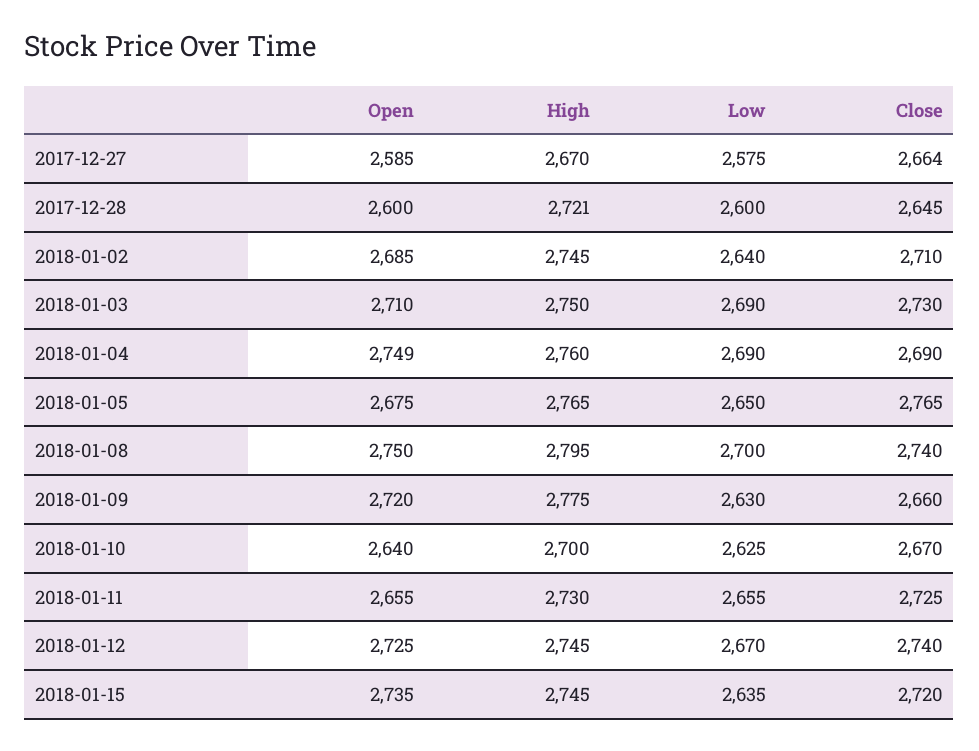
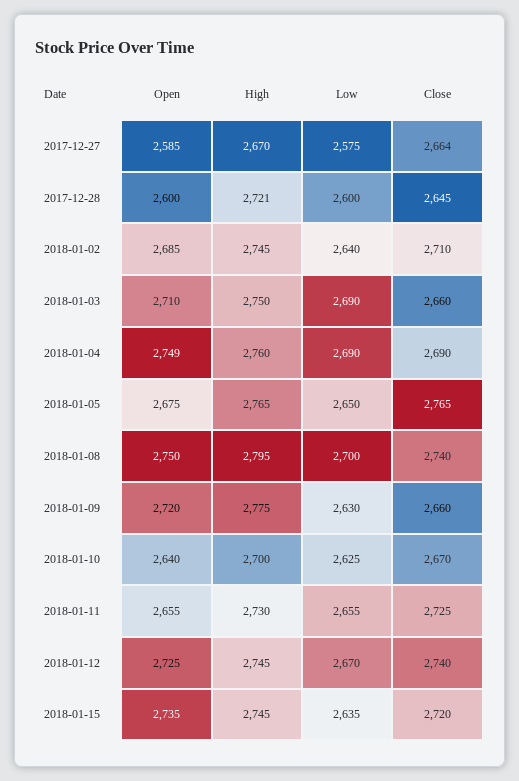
  {
    "Open": {
      "2017-12-27": 2585,
      "2017-12-28": 2600,
      "2018-01-02": 2685,
      "2018-01-03": 2710,
      "2018-01-04": 2749,
      "2018-01-05": 2675,
      "2018-01-08": 2750,
      "2018-01-09": 2720,
      "2018-01-10": 2640,
      "2018-01-11": 2655,
      "2018-01-12": 2725,
      "2018-01-15": 2735
    },
    "High": {
      "2017-12-27": 2670,
      "2017-12-28": 2721,
      "2018-01-02": 2745,
      "2018-01-03": 2750,
      "2018-01-04": 2760,
      "2018-01-05": 2765,
      "2018-01-08": 2795,
      "2018-01-09": 2775,
      "2018-01-10": 2700,
      "2018-01-11": 2730,
      "2018-01-12": 2745,
      "2018-01-15": 2745
    },
    "Low": {
      "2017-12-27": 2575,
      "2017-12-28": 2600,
      "2018-01-02": 2640,
      "2018-01-03": 2690,
      "2018-01-04": 2690,
      "2018-01-05": 2650,
      "2018-01-08": 2700,
      "2018-01-09": 2630,
      "2018-01-10": 2625,
      "2018-01-11": 2655,
      "2018-01-12": 2670,
      "2018-01-15": 2635
    },
    "Close": {
      "2017-12-27": 2664,
      "2017-12-28": 2645,
      "2018-01-02": 2710,
-     "2018-01-03": 2730,
+     "2018-01-03": 2660,
      "2018-01-04": 2690,
      "2018-01-05": 2765,
      "2018-01-08": 2740,
      "2018-01-09": 2660,
      "2018-01-10": 2670,
      "2018-01-11": 2725,
      "2018-01-12": 2740,
      "2018-01-15": 2720
    }
  }

